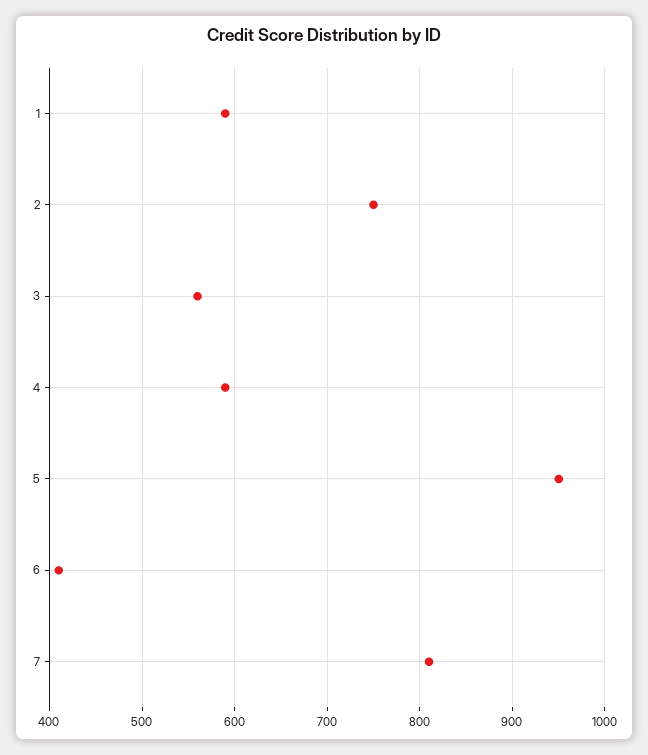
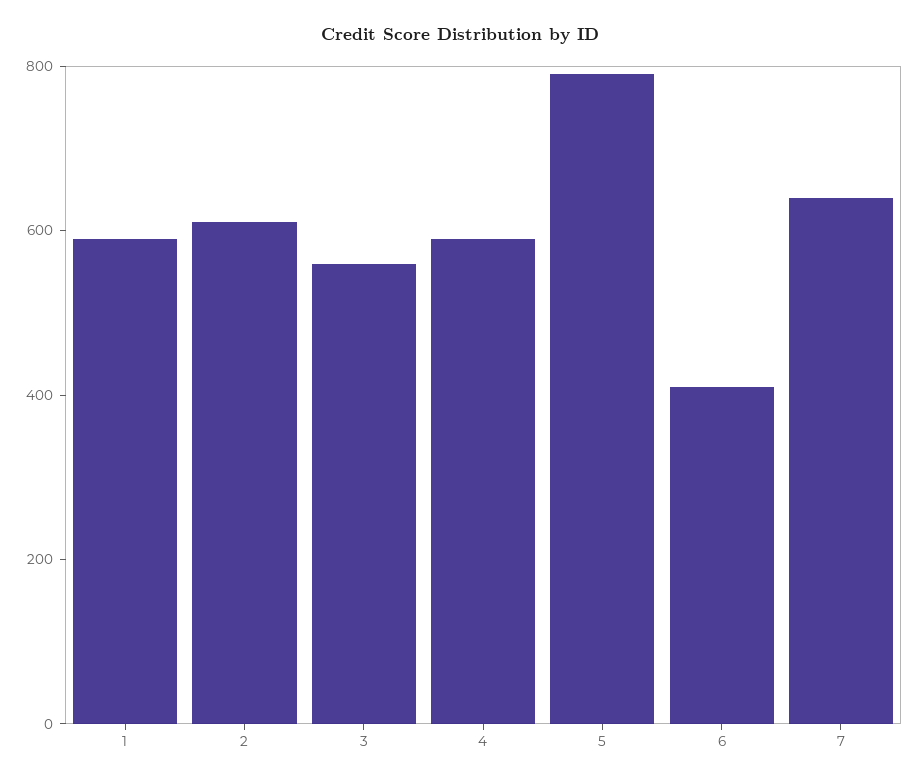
  {
    "1": 590,
-   "2": 750,
+   "2": 600,
    "3": 560,
    "4": 590,
-   "5": 950,
+   "5": 800,
    "6": 410,
-   "7": 810
+   "7": 650
  }

